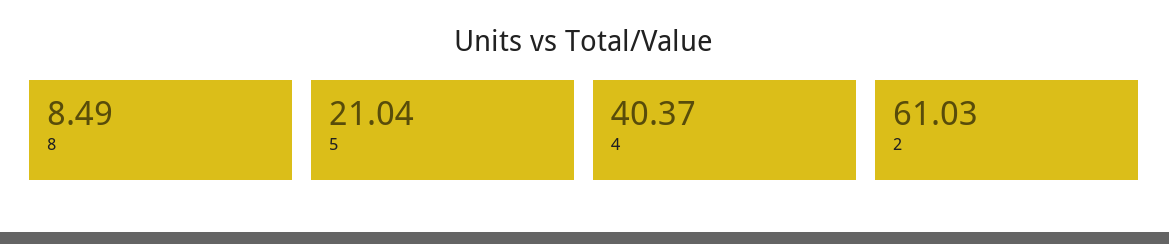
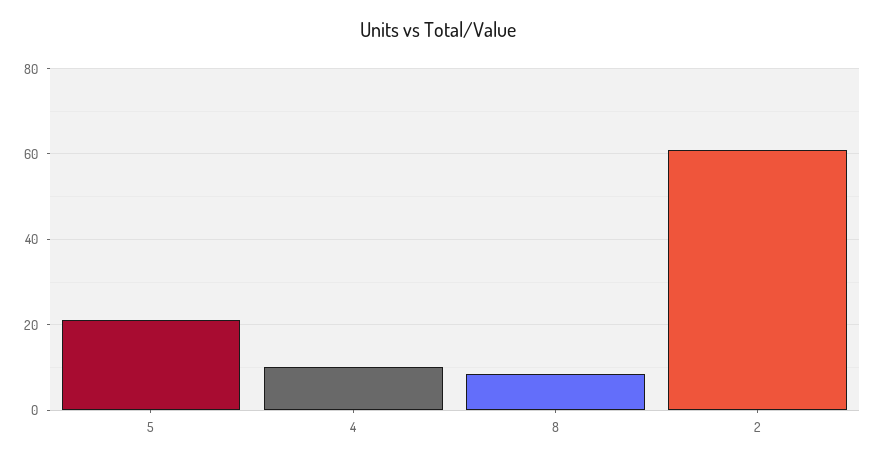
  {
    "8": 8.49,
    "5": 21.04,
-   "4": 40.37,
+   "4": 10,
    "2": 61.03
  }

